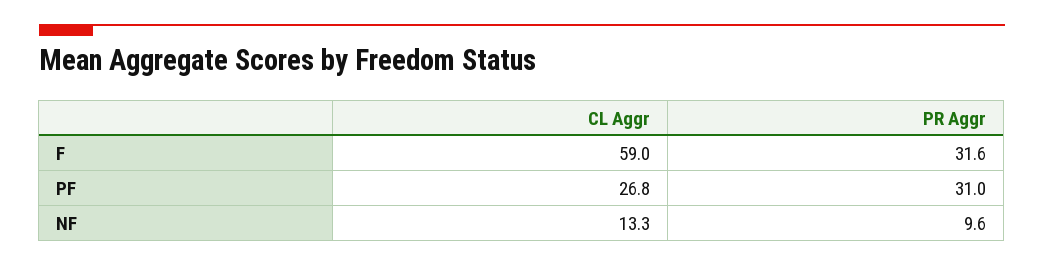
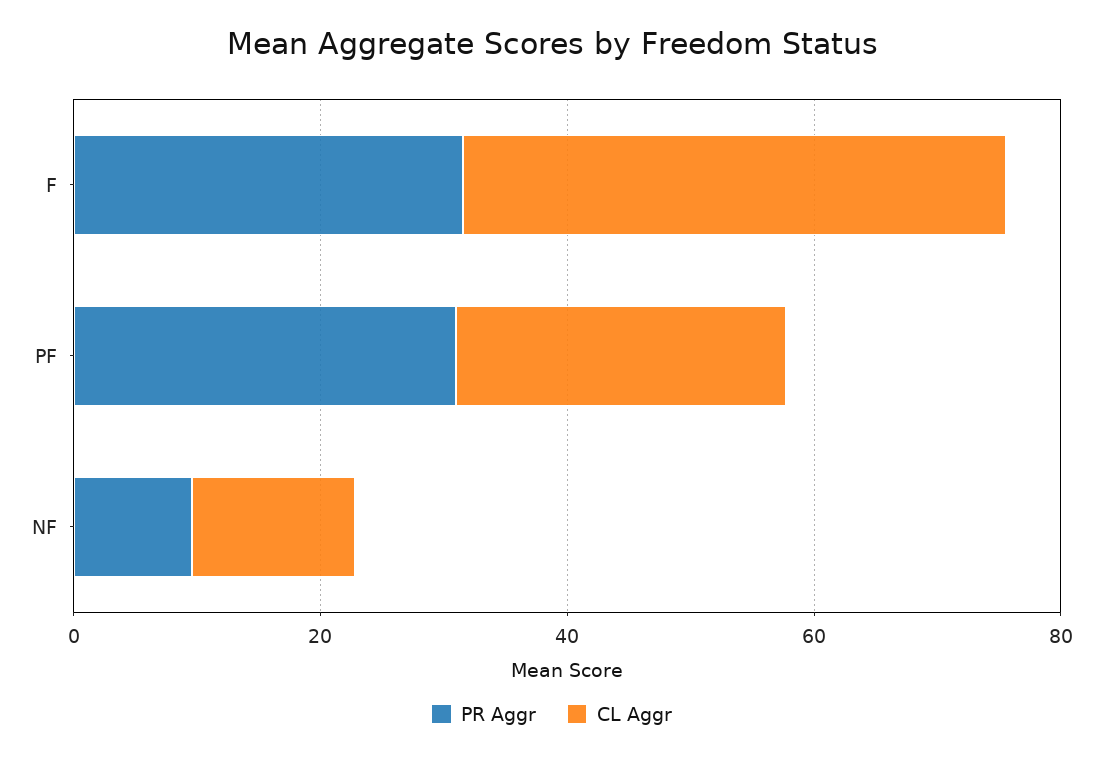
  {
    "CL Aggr": {
-     "F": 59,
+     "F": 45,
      "PF": 26.8,
      "NF": 13.3
    },
    "PR Aggr": {
      "F": 31.6,
      "PF": 31,
      "NF": 9.6
    }
  }

